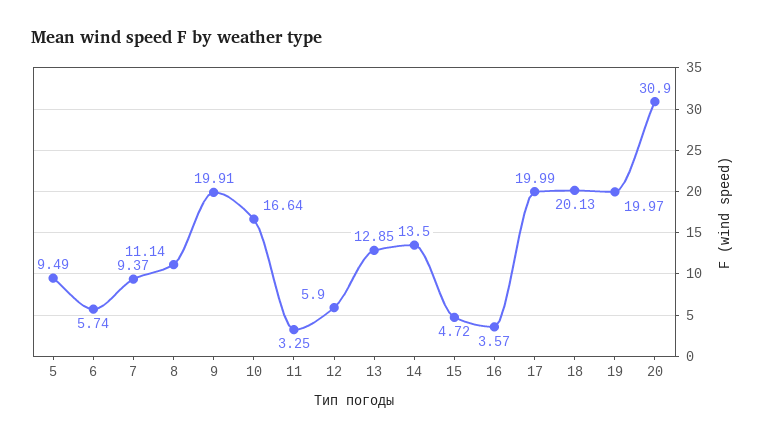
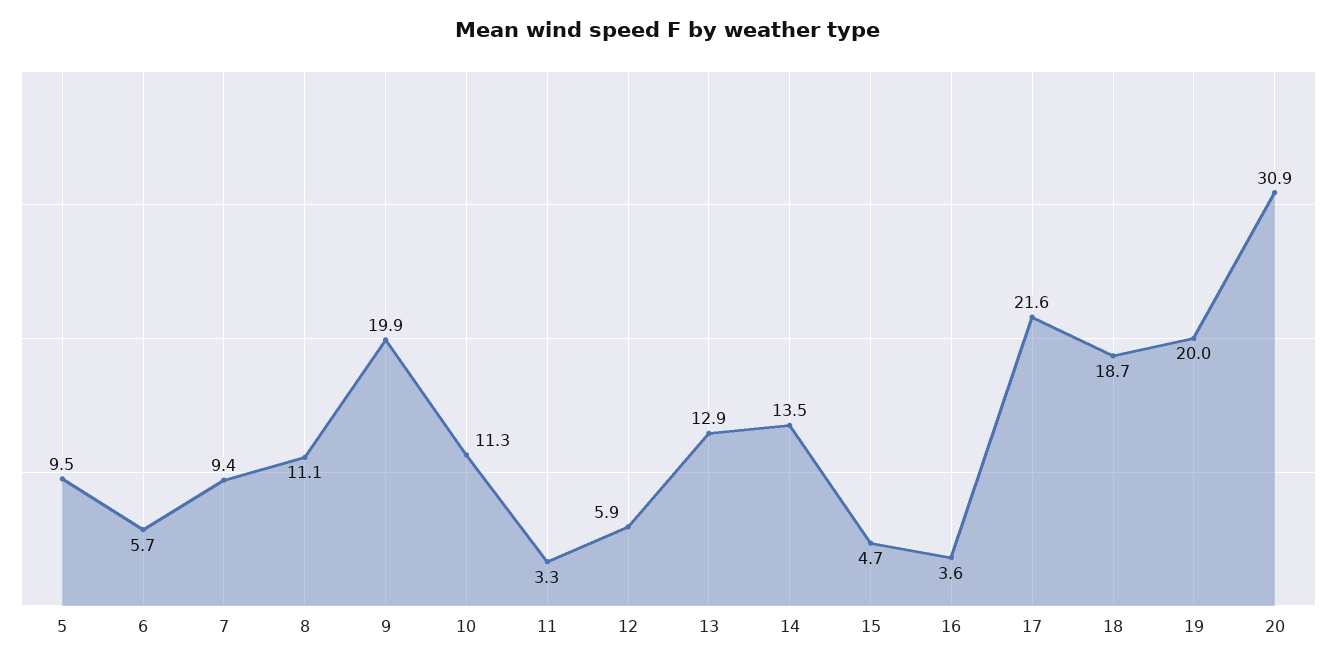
  {
    "5": 9.49,
    "6": 5.74,
    "7": 9.37,
    "8": 11.14,
    "9": 19.91,
-   "10": 16.64,
+   "10": 11.3,
    "11": 3.25,
    "12": 5.9,
    "13": 12.85,
    "14": 13.5,
    "15": 4.72,
    "16": 3.57,
-   "17": 19.99,
+   "17": 21.6,
-   "18": 20.13,
+   "18": 18.7,
    "19": 19.97,
    "20": 30.9
  }

